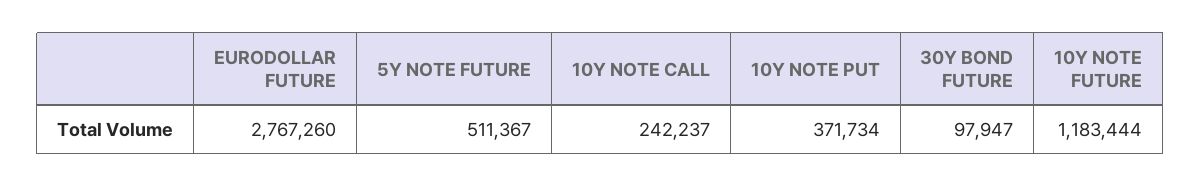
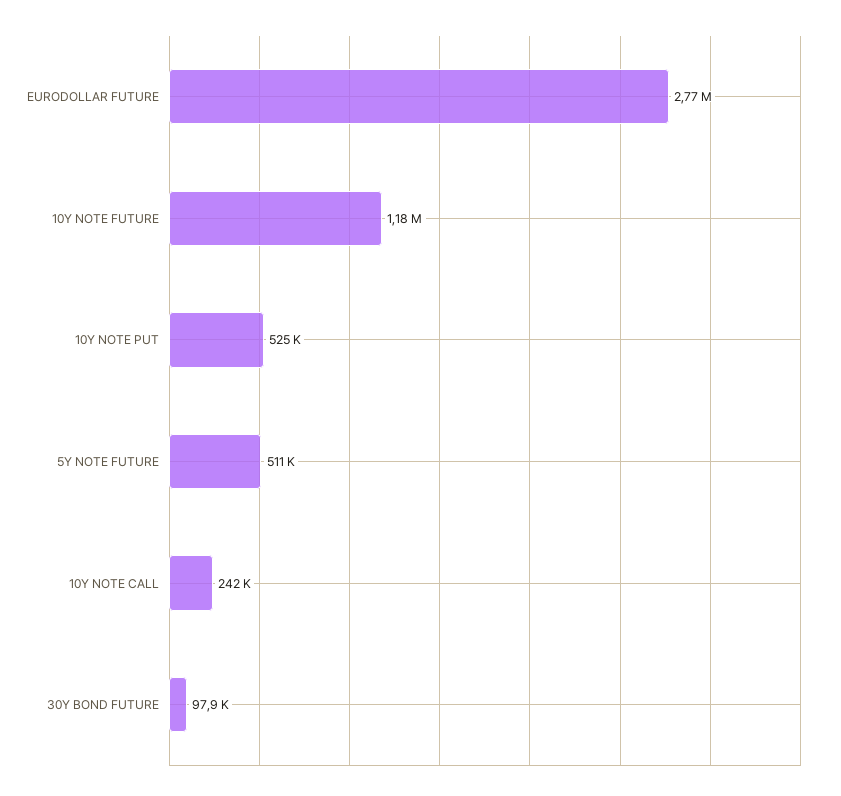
  {
    "EURODOLLAR FUTURE": 2767260,
    "5Y NOTE FUTURE": 511367,
    "10Y NOTE CALL": 242237,
-   "10Y NOTE PUT": 371734,
+   "10Y NOTE PUT": 525000,
    "30Y BOND FUTURE": 97947,
    "10Y NOTE FUTURE": 1183444
  }

